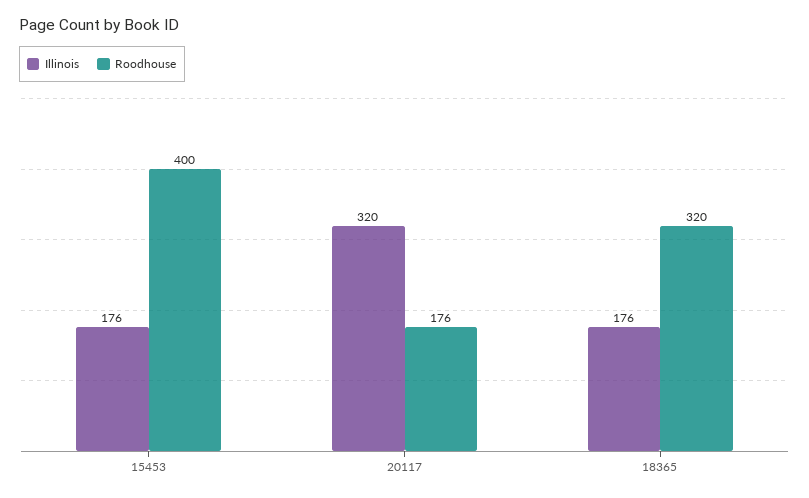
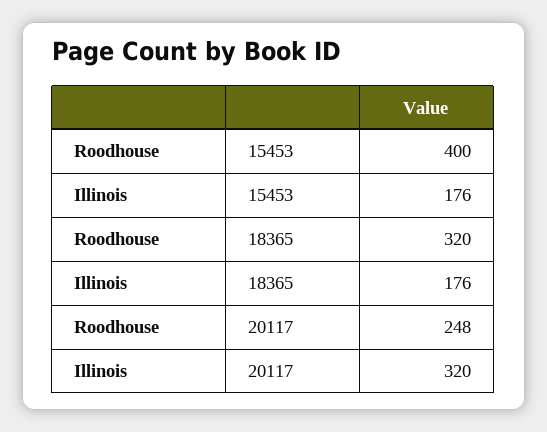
  {
    "Illinois": {
      "15453": 176,
      "20117": 320,
      "18365": 176
    },
    "Roodhouse": {
      "15453": 400,
-     "20117": 176,
+     "20117": 248,
      "18365": 320
    }
  }

